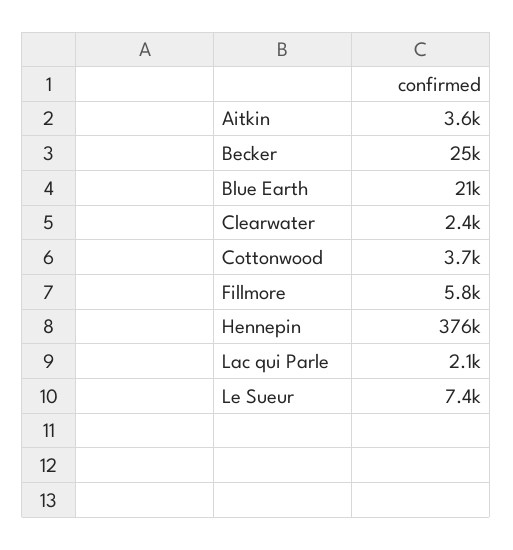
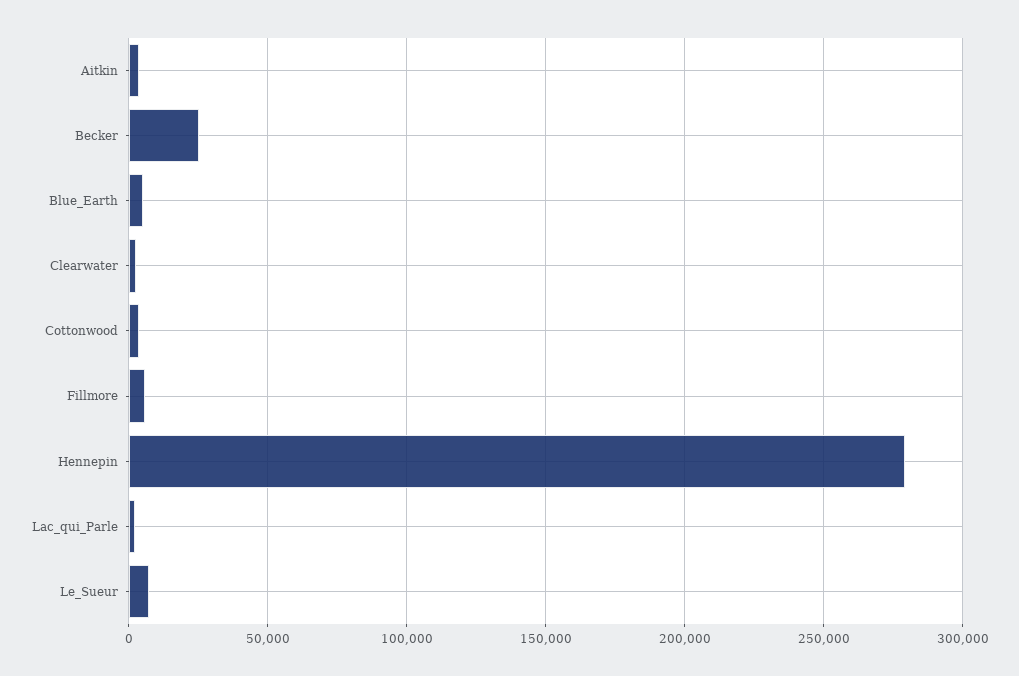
  {
    "Aitkin": 3600,
    "Becker": 25000,
-   "Blue Earth": 21000,
+   "Blue Earth": 5000,
    "Clearwater": 2400,
    "Cottonwood": 3700,
    "Fillmore": 5800,
-   "Hennepin": 376000,
+   "Hennepin": 280000,
    "Lac qui Parle": 2100,
    "Le Sueur": 7400
  }

